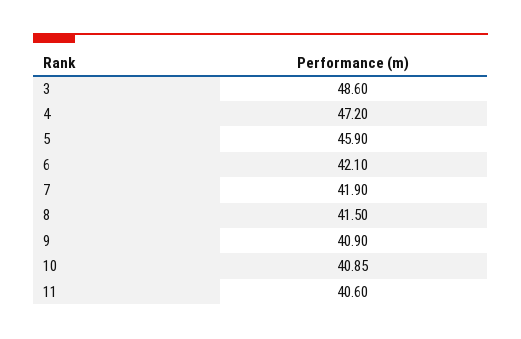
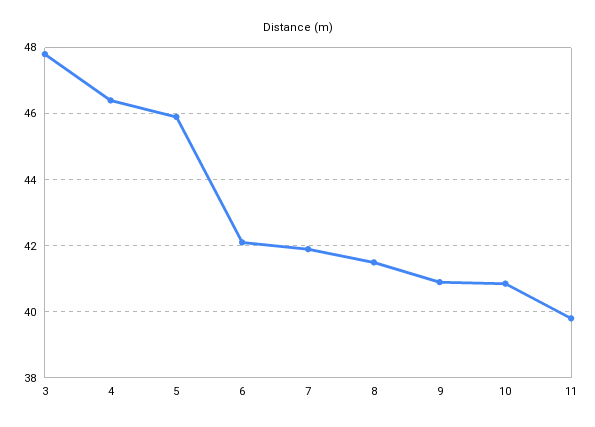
  {
-   "3": 48.6,
+   "3": 47.8,
-   "4": 47.2,
+   "4": 46.4,
    "5": 45.9,
    "6": 42.1,
    "7": 41.9,
    "8": 41.5,
    "9": 40.9,
    "10": 40.85,
-   "11": 40.6
+   "11": 39.8
  }

